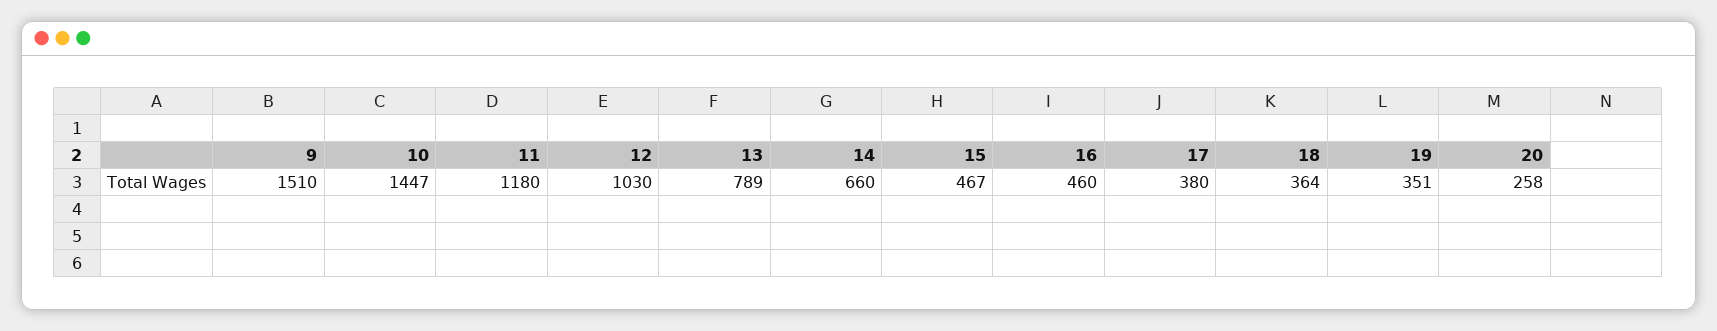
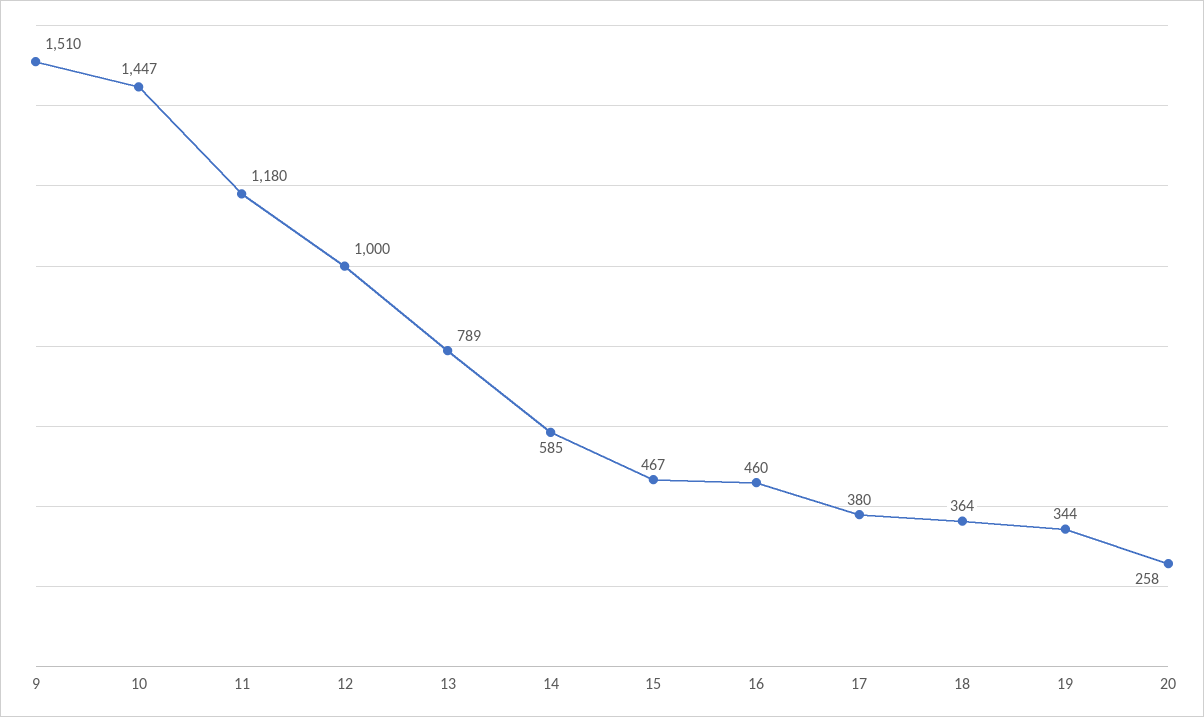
  {
    "9": 1510,
    "10": 1447,
    "11": 1180,
-   "12": 1030,
+   "12": 1000,
    "13": 789,
-   "14": 660,
+   "14": 585,
    "15": 467,
    "16": 460,
    "17": 380,
    "18": 364,
-   "19": 351,
+   "19": 344,
    "20": 258
  }

